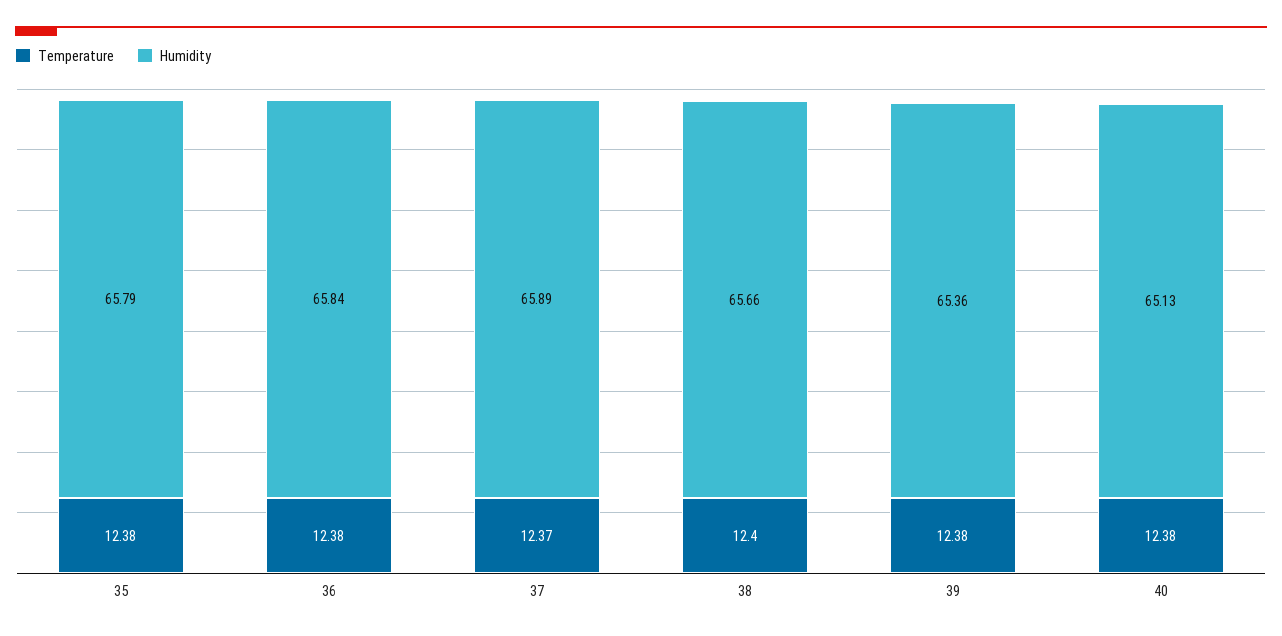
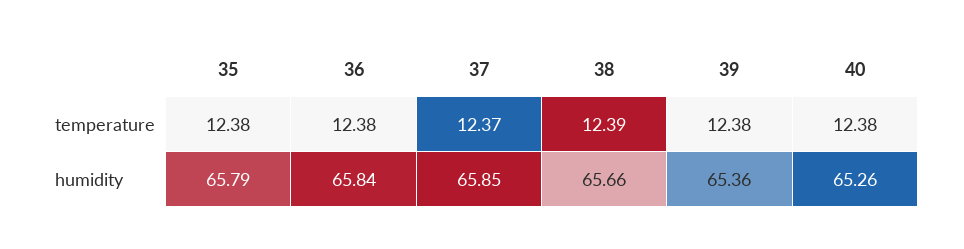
  {
    "Temperature": {
      "35": 12.38,
      "36": 12.38,
      "37": 12.37,
-     "38": 12.4,
+     "38": 12.39,
      "39": 12.38,
      "40": 12.38
    },
    "Humidity": {
      "35": 65.79,
      "36": 65.84,
-     "37": 65.89,
+     "37": 65.85,
      "38": 65.66,
      "39": 65.36,
-     "40": 65.13
+     "40": 65.26
    }
  }

